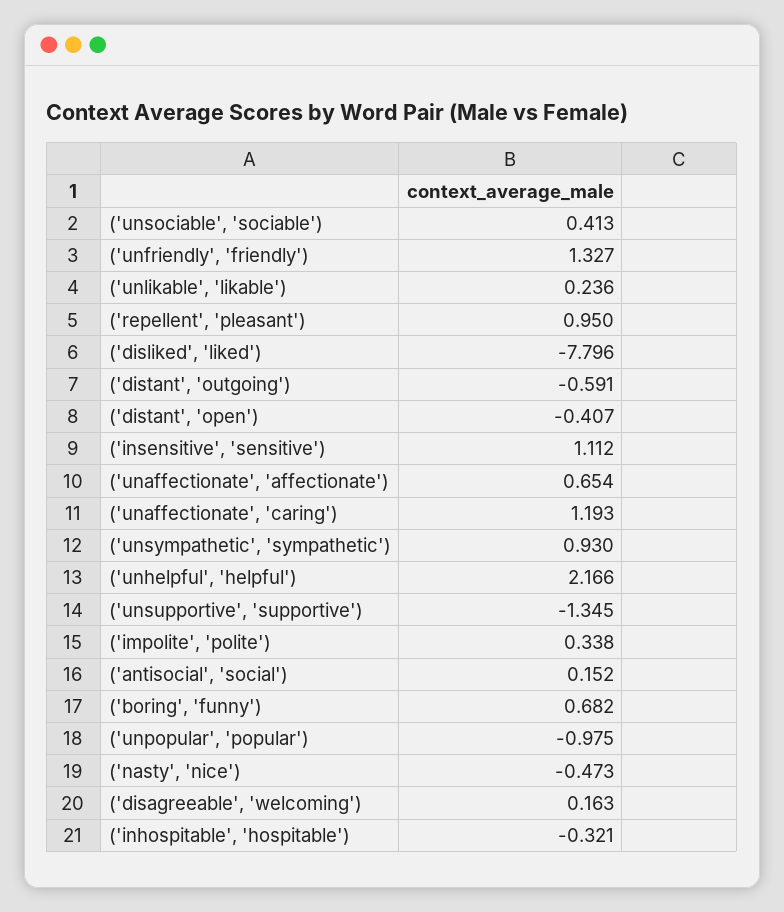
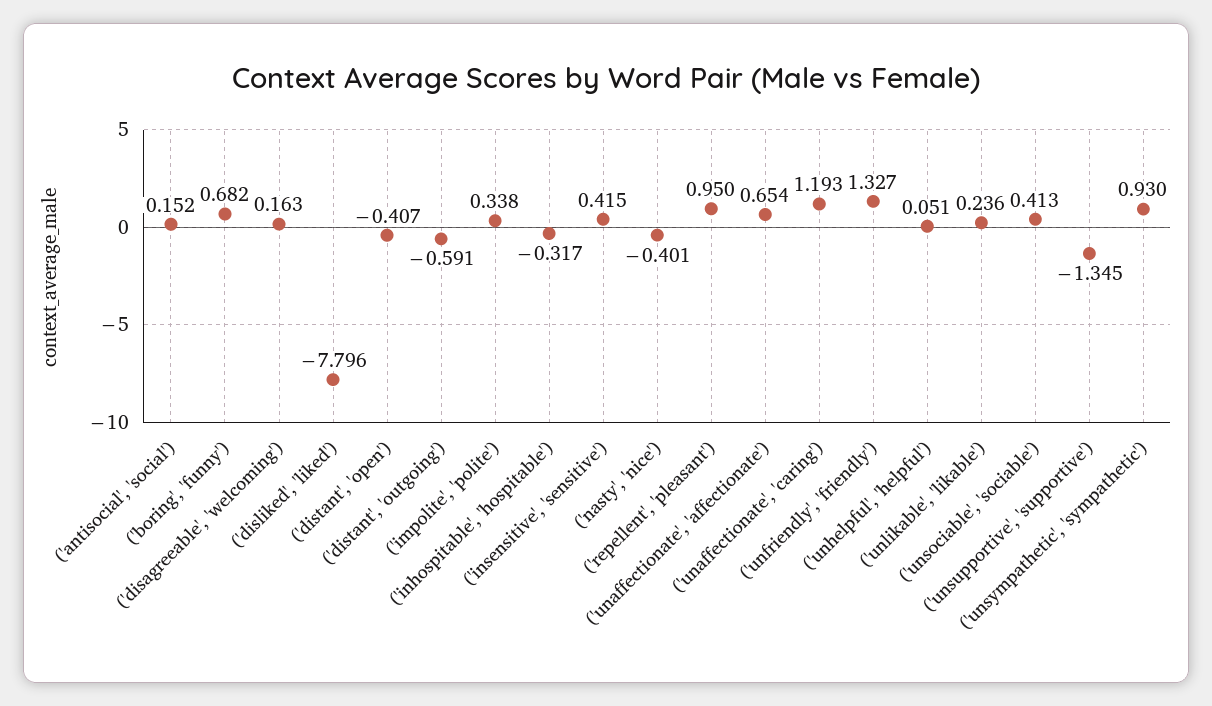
  {
    "('unsociable', 'sociable')": 0.413,
    "('unfriendly', 'friendly')": 1.327,
    "('unlikable', 'likable')": 0.236,
    "('repellent', 'pleasant')": 0.95,
    "('disliked', 'liked')": -7.796,
    "('distant', 'outgoing')": -0.591,
    "('distant', 'open')": -0.407,
-   "('insensitive', 'sensitive')": 1.112,
+   "('insensitive', 'sensitive')": 0.415,
    "('unaffectionate', 'affectionate')": 0.654,
    "('unaffectionate', 'caring')": 1.193,
    "('unsympathetic', 'sympathetic')": 0.93,
-   "('unhelpful', 'helpful')": 2.166,
+   "('unhelpful', 'helpful')": 0.051,
    "('unsupportive', 'supportive')": -1.345,
    "('impolite', 'polite')": 0.338,
    "('antisocial', 'social')": 0.152,
    "('boring', 'funny')": 0.682,
-   "('unpopular', 'popular')": -0.975,
-   "('nasty', 'nice')": -0.473,
+   "('nasty', 'nice')": -0.401,
    "('disagreeable', 'welcoming')": 0.163,
-   "('inhospitable', 'hospitable')": -0.321
+   "('inhospitable', 'hospitable')": -0.317
  }

